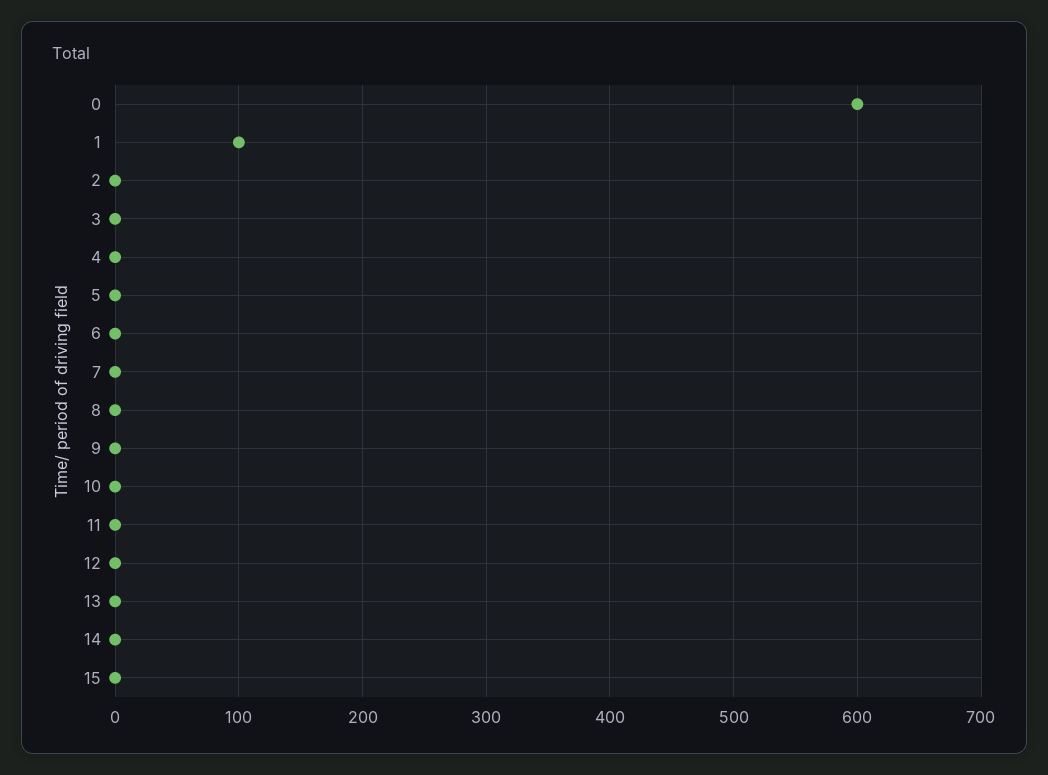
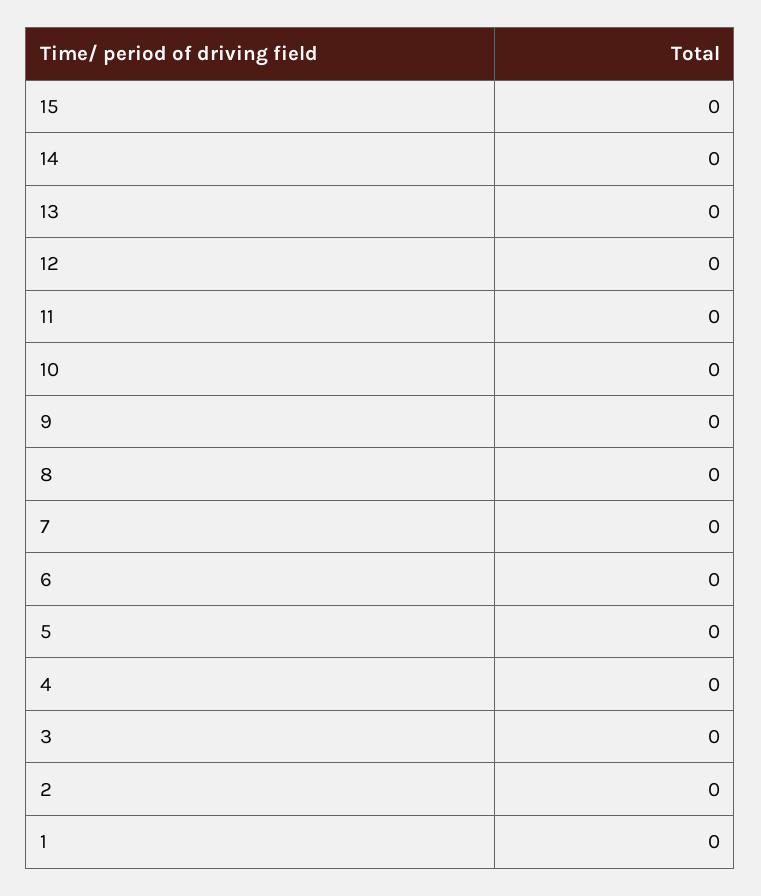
  {
-   "0": 600,
-   "1": 100,
+   "1": 0,
    "2": 0,
    "3": 0,
    "4": 0,
    "5": 0,
    "6": 0,
    "7": 0,
    "8": 0,
    "9": 0,
    "10": 0,
    "11": 0,
    "12": 0,
    "13": 0,
    "14": 0,
    "15": 0
  }

